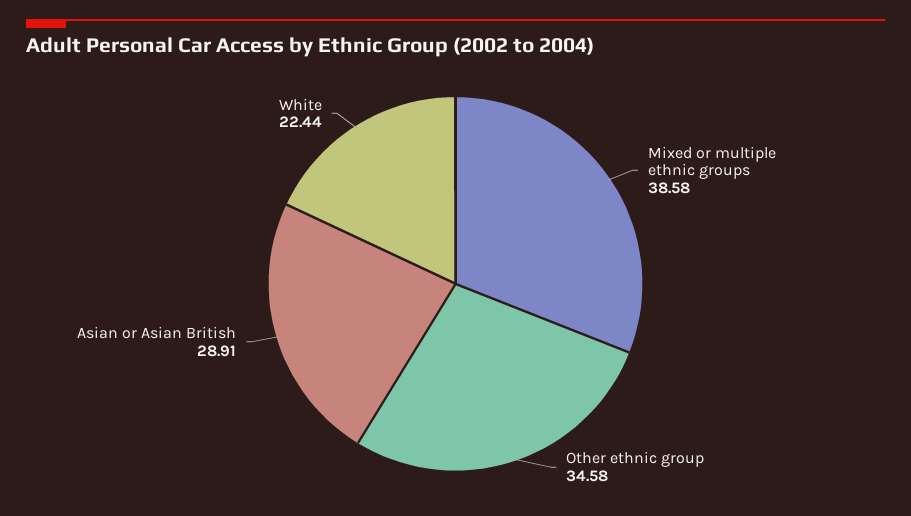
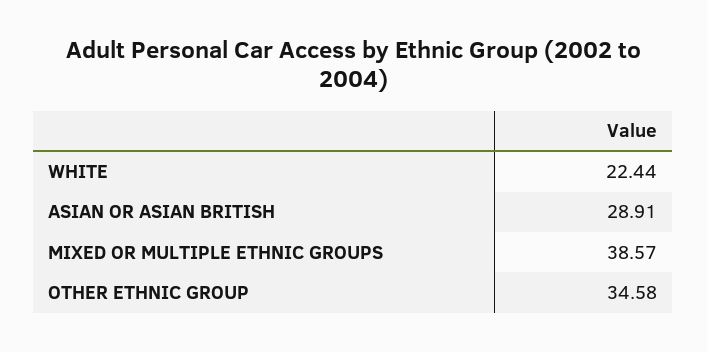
  {
-   "Mixed or multiple ethnic groups": 38.58,
+   "Mixed or multiple ethnic groups": 38.57,
    "Other ethnic group": 34.58,
    "Asian or Asian British": 28.91,
    "White": 22.44
  }

